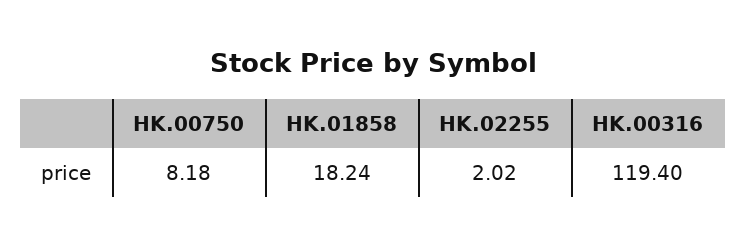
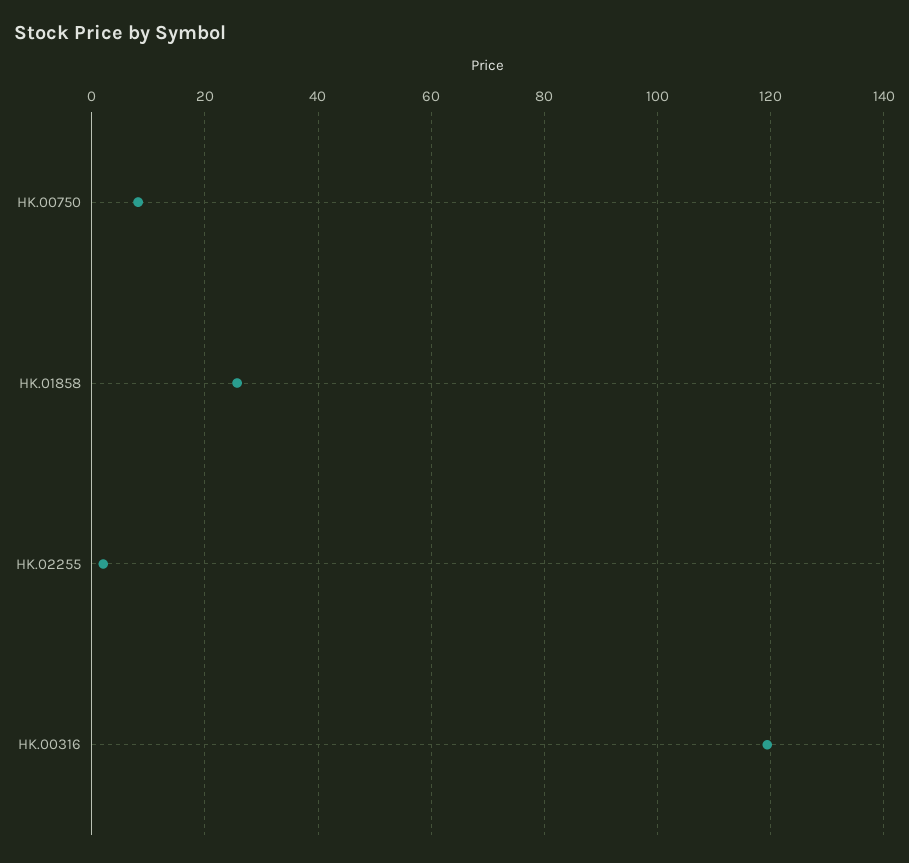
  {
    "HK.00750": 8.18,
-   "HK.01858": 18.24,
+   "HK.01858": 26,
    "HK.02255": 2.02,
    "HK.00316": 119.4
  }

